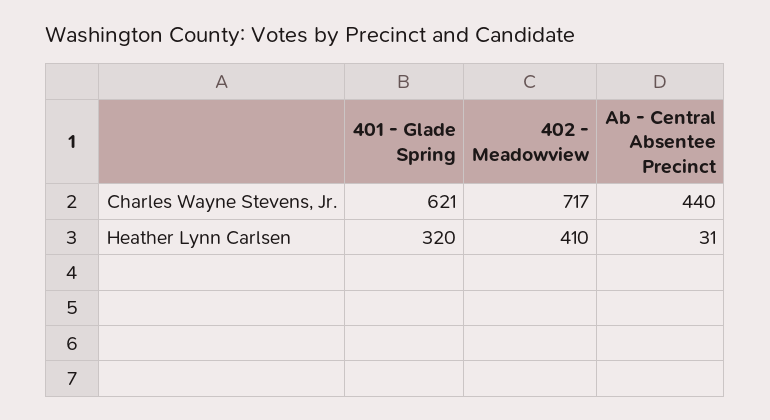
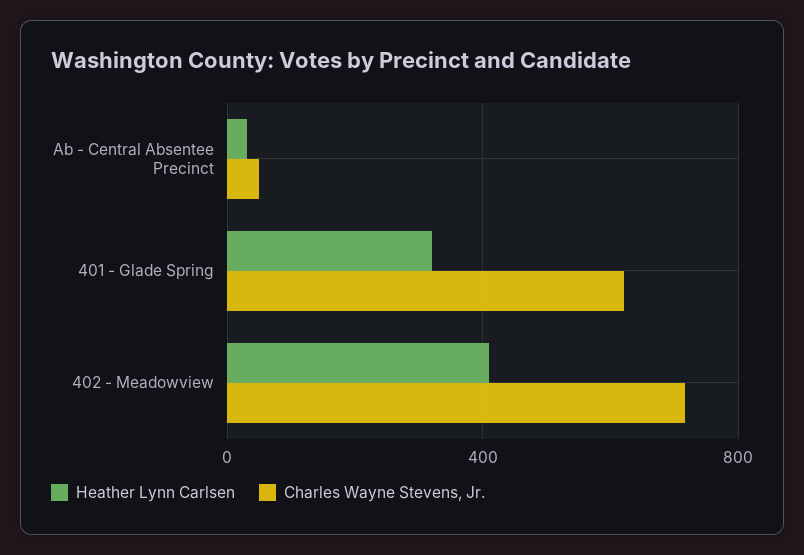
  {
    "Charles Wayne Stevens, Jr.": {
      "401 - Glade Spring": 621,
      "402 - Meadowview": 717,
-     "Ab - Central Absentee Precinct": 440
+     "Ab - Central Absentee Precinct": 50
    },
    "Heather Lynn Carlsen": {
      "401 - Glade Spring": 320,
      "402 - Meadowview": 410,
      "Ab - Central Absentee Precinct": 31
    }
  }

